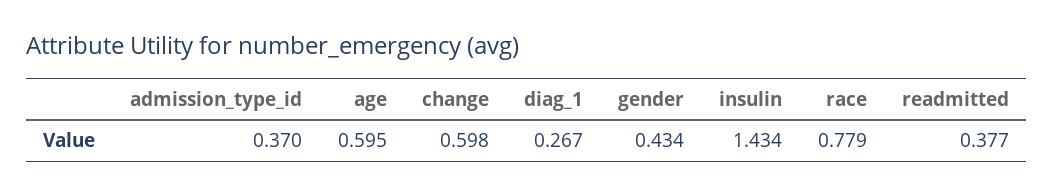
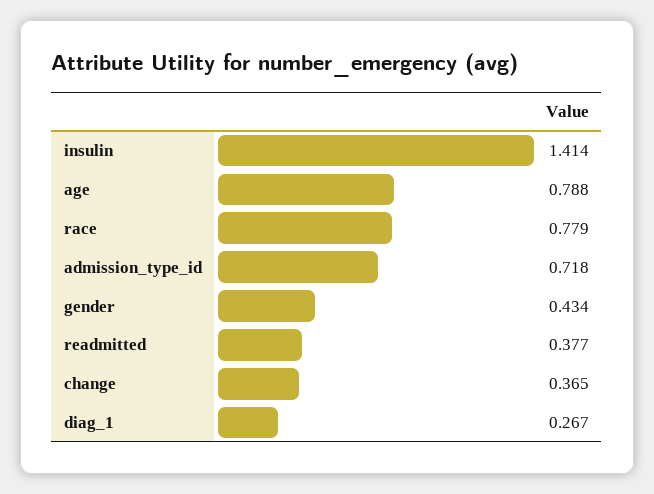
  {
-   "admission_type_id": 0.37,
+   "admission_type_id": 0.718,
-   "age": 0.595,
+   "age": 0.788,
-   "change": 0.598,
+   "change": 0.365,
    "diag_1": 0.267,
    "gender": 0.434,
-   "insulin": 1.434,
+   "insulin": 1.414,
    "race": 0.779,
    "readmitted": 0.377
  }

